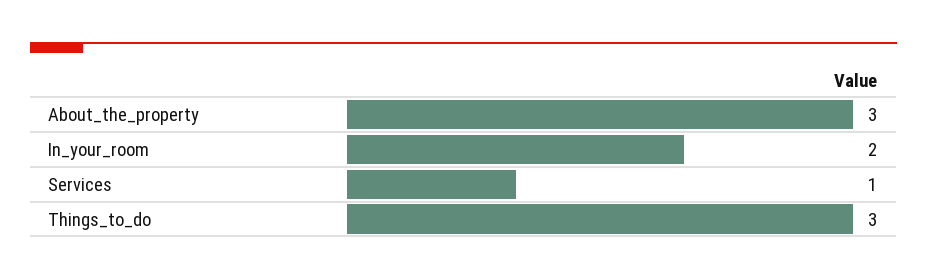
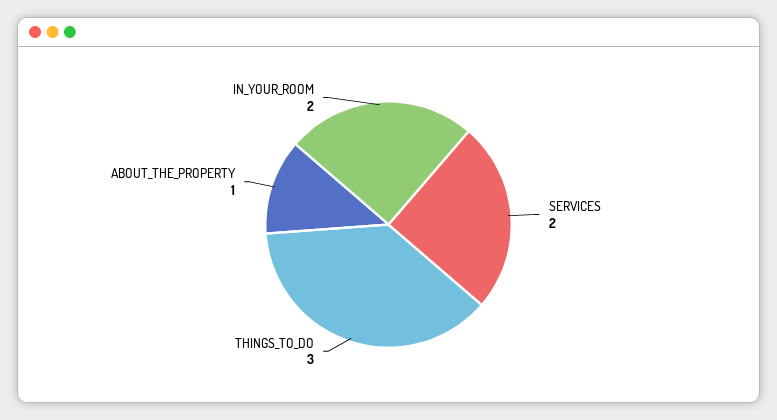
  {
-   "About_the_property": 3,
+   "About_the_property": 1,
    "In_your_room": 2,
-   "Services": 1,
+   "Services": 2,
    "Things_to_do": 3
  }

